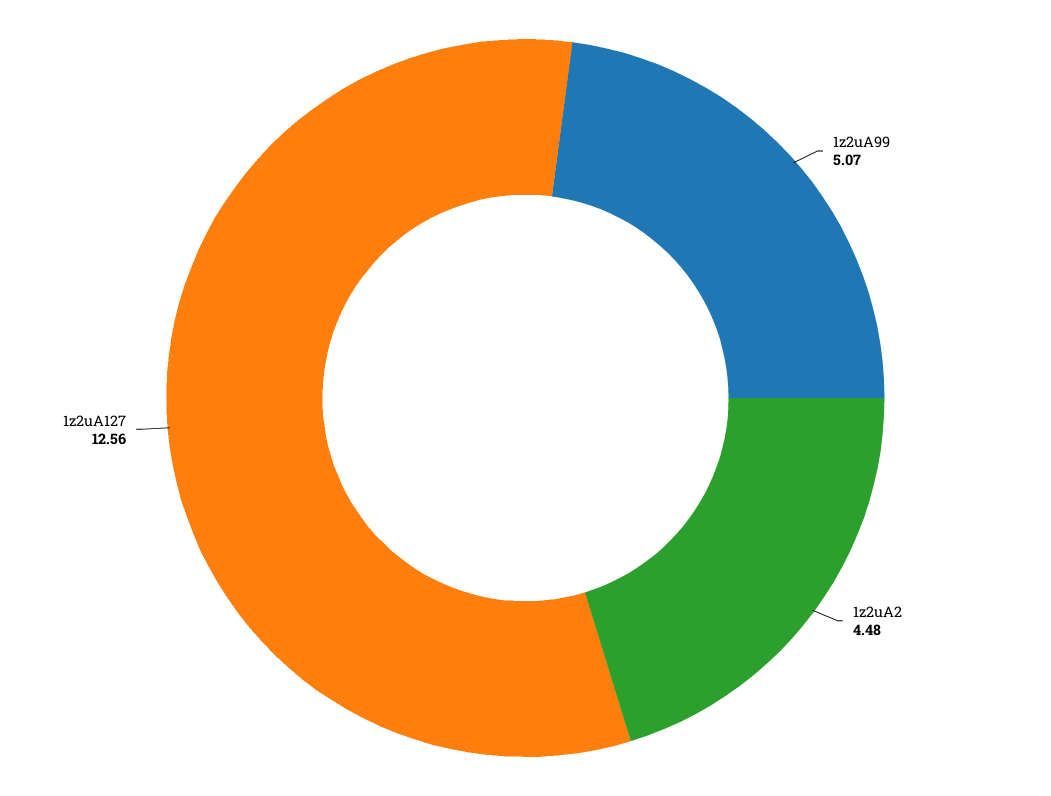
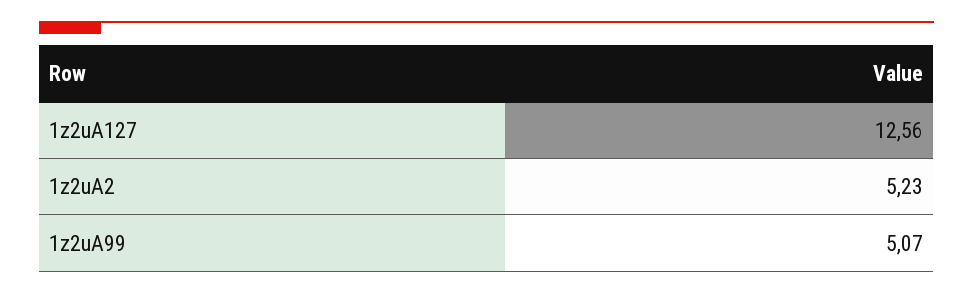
  {
    "1z2uA99": 5.07,
-   "1z2uA2": 4.48,
+   "1z2uA2": 5.23,
    "1z2uA127": 12.56
  }

